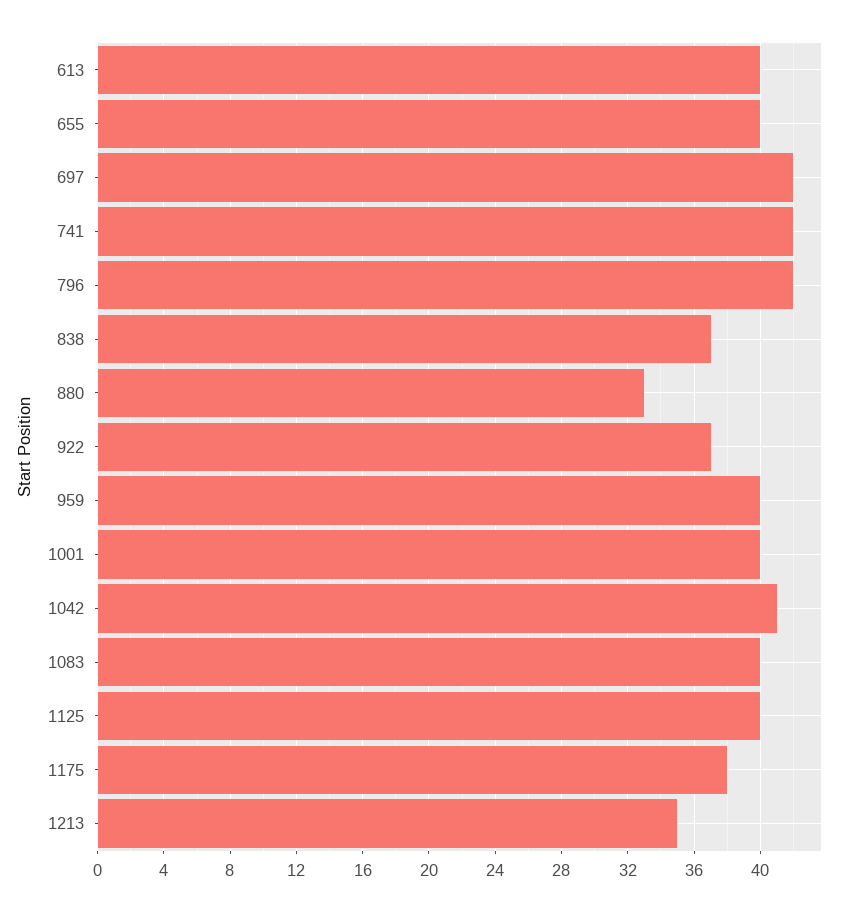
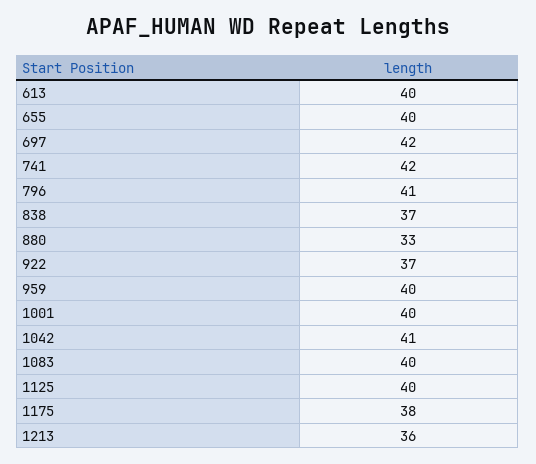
  {
    "613": 40,
    "655": 40,
    "697": 42,
    "741": 42,
-   "796": 42,
+   "796": 41,
    "838": 37,
    "880": 33,
    "922": 37,
    "959": 40,
    "1001": 40,
    "1042": 41,
    "1083": 40,
    "1125": 40,
    "1175": 38,
-   "1213": 35
+   "1213": 36
  }

